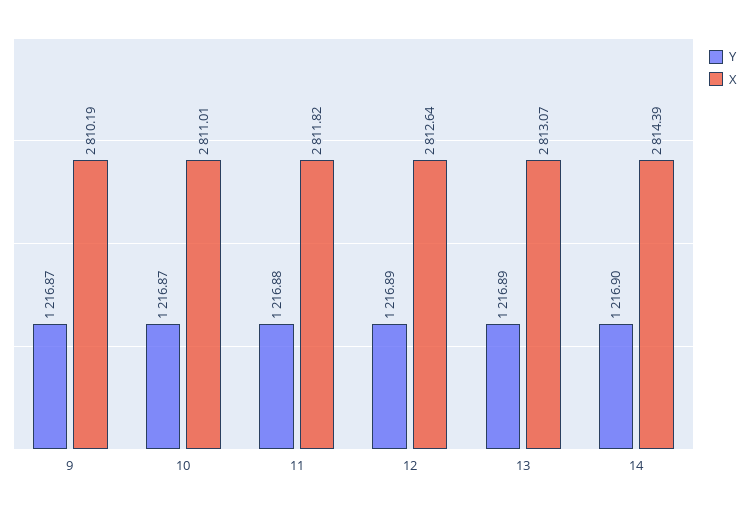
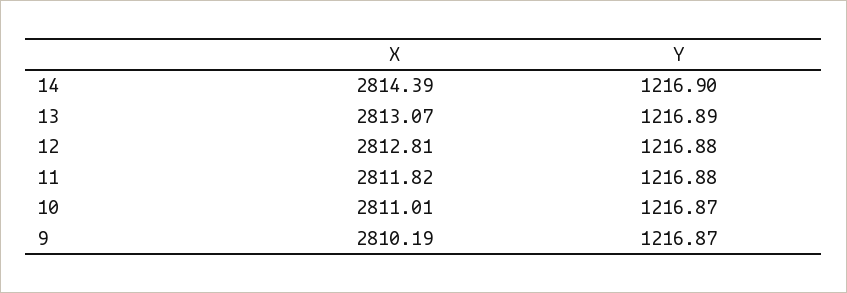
  {
    "Y": {
      "9": 1216.87,
      "10": 1216.87,
      "11": 1216.88,
-     "12": 1216.89,
+     "12": 1216.88,
      "13": 1216.89,
      "14": 1216.9
    },
    "X": {
      "9": 2810.19,
      "10": 2811.01,
      "11": 2811.82,
-     "12": 2812.64,
+     "12": 2812.81,
      "13": 2813.07,
      "14": 2814.39
    }
  }

